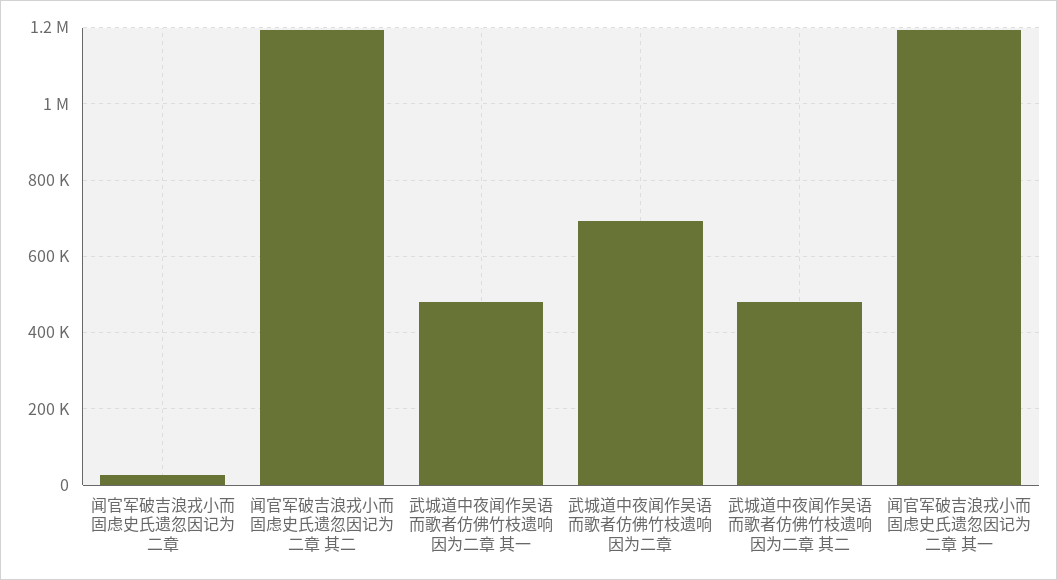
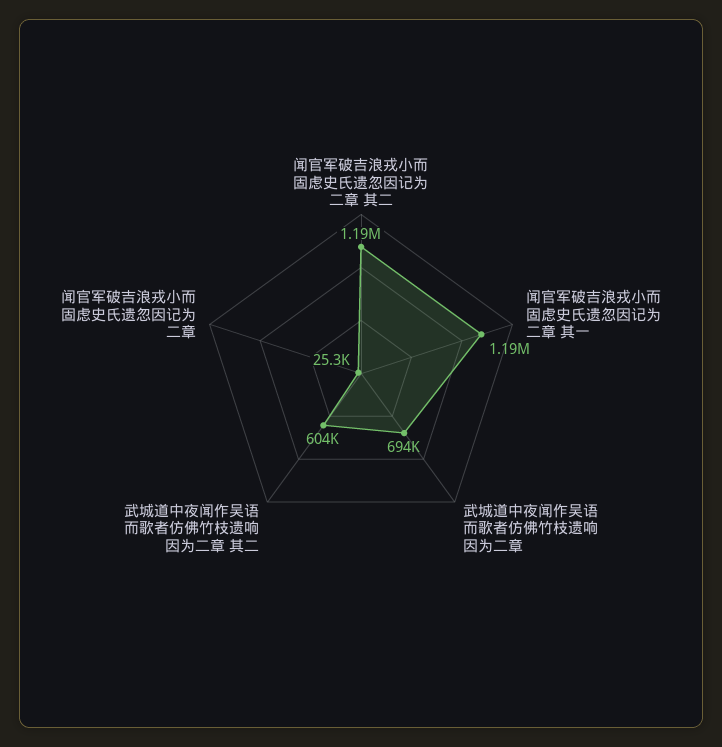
  {
    "闻官军破吉浪戎小而固虑史氏遗忽因记为二章": 25300,
    "闻官军破吉浪戎小而固虑史氏遗忽因记为二章 其二": 1190000,
-   "武城道中夜闻作吴语而歌者仿佛竹枝遗响因为二章 其一": 480000,
    "武城道中夜闻作吴语而歌者仿佛竹枝遗响因为二章": 694000,
-   "武城道中夜闻作吴语而歌者仿佛竹枝遗响因为二章 其二": 480000,
+   "武城道中夜闻作吴语而歌者仿佛竹枝遗响因为二章 其二": 604000,
    "闻官军破吉浪戎小而固虑史氏遗忽因记为二章 其一": 1190000
  }

